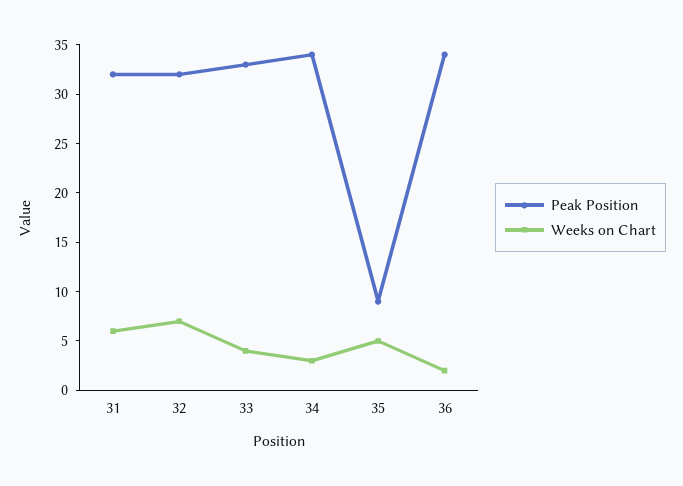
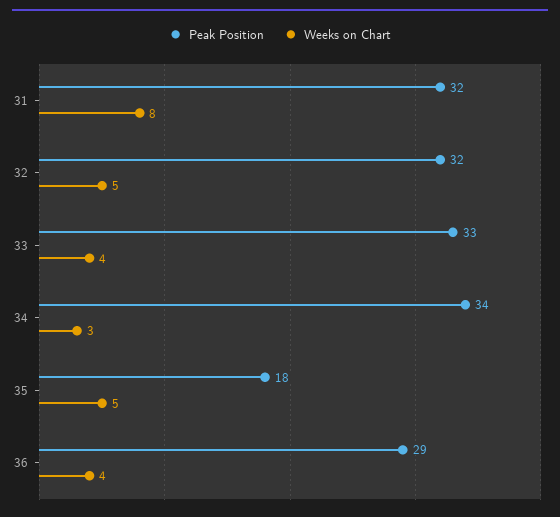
  {
    "Peak Position": {
      "31": 32,
      "32": 32,
      "33": 33,
      "34": 34,
-     "35": 9,
+     "35": 18,
-     "36": 34
+     "36": 29
    },
    "Weeks on Chart": {
-     "31": 6,
+     "31": 8,
-     "32": 7,
+     "32": 5,
      "33": 4,
      "34": 3,
      "35": 5,
-     "36": 2
+     "36": 4
    }
  }

